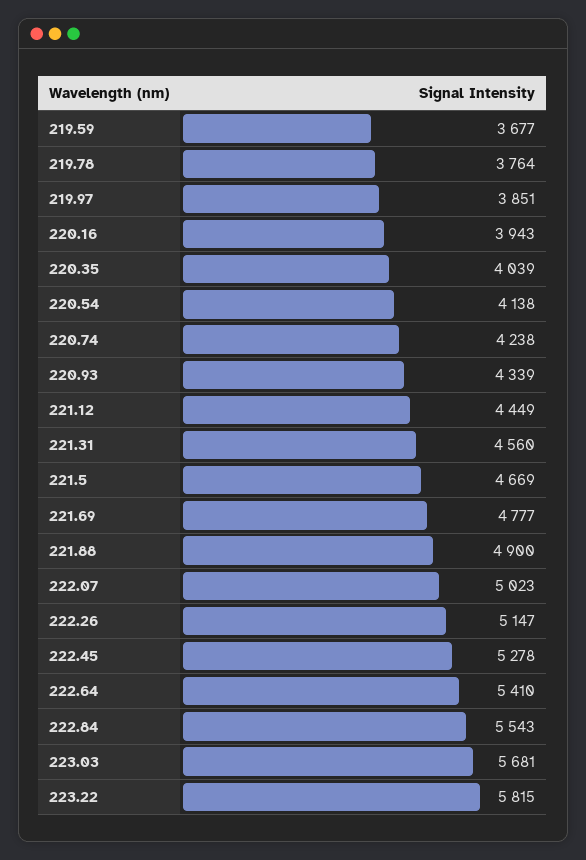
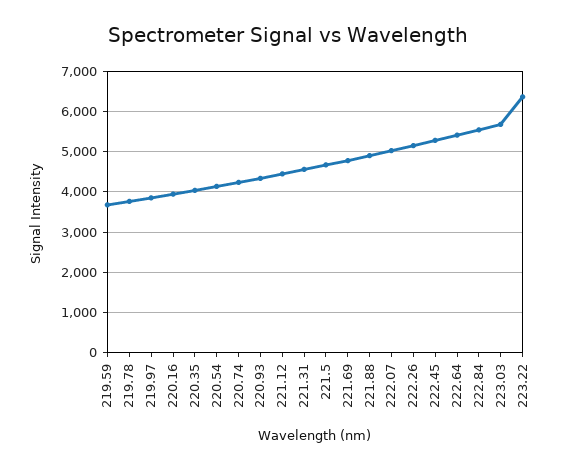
  {
    "219.59": 3677,
    "219.78": 3764,
    "219.97": 3851,
    "220.16": 3943,
    "220.35": 4039,
    "220.54": 4138,
    "220.74": 4238,
    "220.93": 4339,
    "221.12": 4449,
    "221.31": 4560,
    "221.5": 4669,
    "221.69": 4777,
    "221.88": 4900,
    "222.07": 5023,
    "222.26": 5147,
    "222.45": 5278,
    "222.64": 5410,
    "222.84": 5543,
    "223.03": 5681,
-   "223.22": 5815
+   "223.22": 6400
  }

